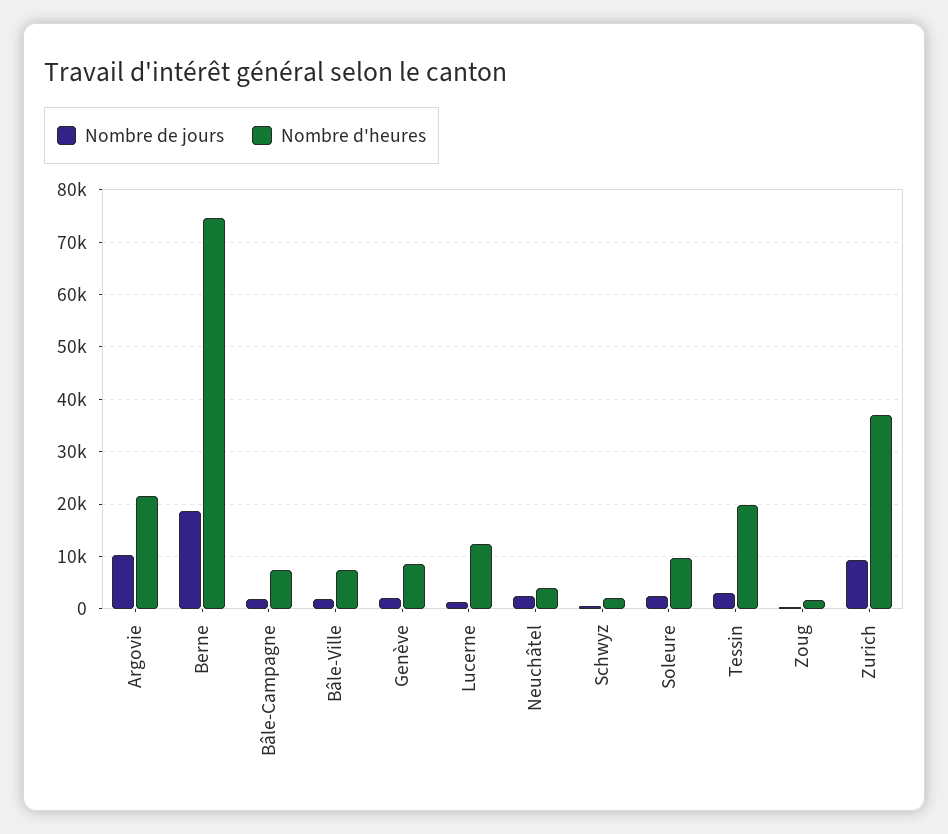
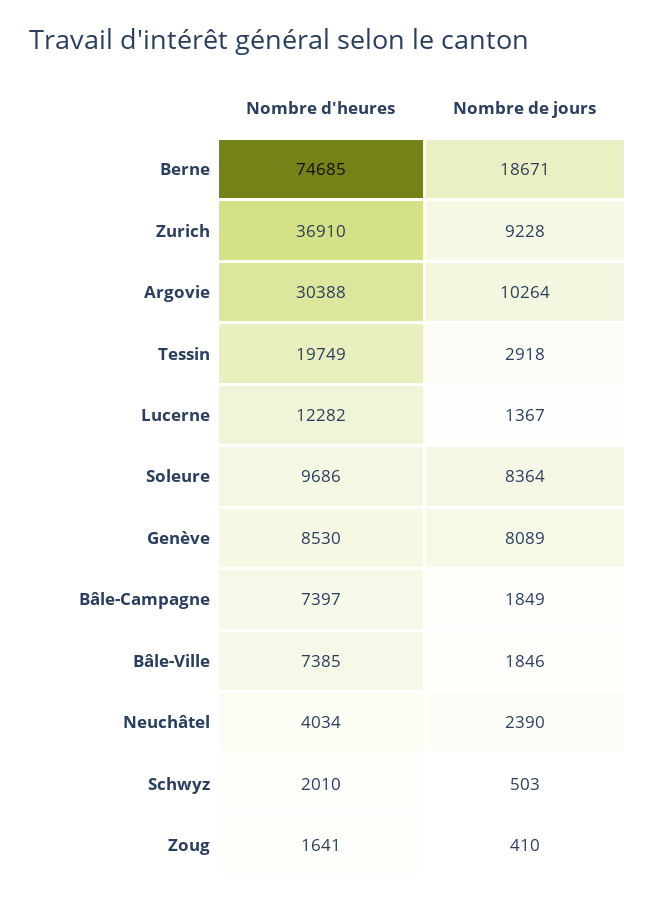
  {
    "Nombre de jours": {
      "Argovie": 10264,
      "Berne": 18671,
      "Bâle-Campagne": 1849,
      "Bâle-Ville": 1846,
-     "Genève": 2000,
+     "Genève": 8089,
      "Lucerne": 1367,
      "Neuchâtel": 2390,
      "Schwyz": 503,
-     "Soleure": 2000,
+     "Soleure": 8364,
      "Tessin": 2918,
      "Zoug": 410,
      "Zurich": 9228
    },
    "Nombre d'heures": {
-     "Argovie": 22000,
+     "Argovie": 30388,
      "Berne": 74685,
      "Bâle-Campagne": 7397,
      "Bâle-Ville": 7385,
      "Genève": 8530,
      "Lucerne": 12282,
      "Neuchâtel": 4034,
      "Schwyz": 2010,
      "Soleure": 9686,
      "Tessin": 19749,
      "Zoug": 1641,
      "Zurich": 36910
    }
  }

